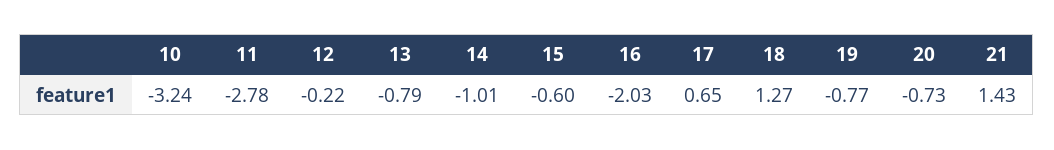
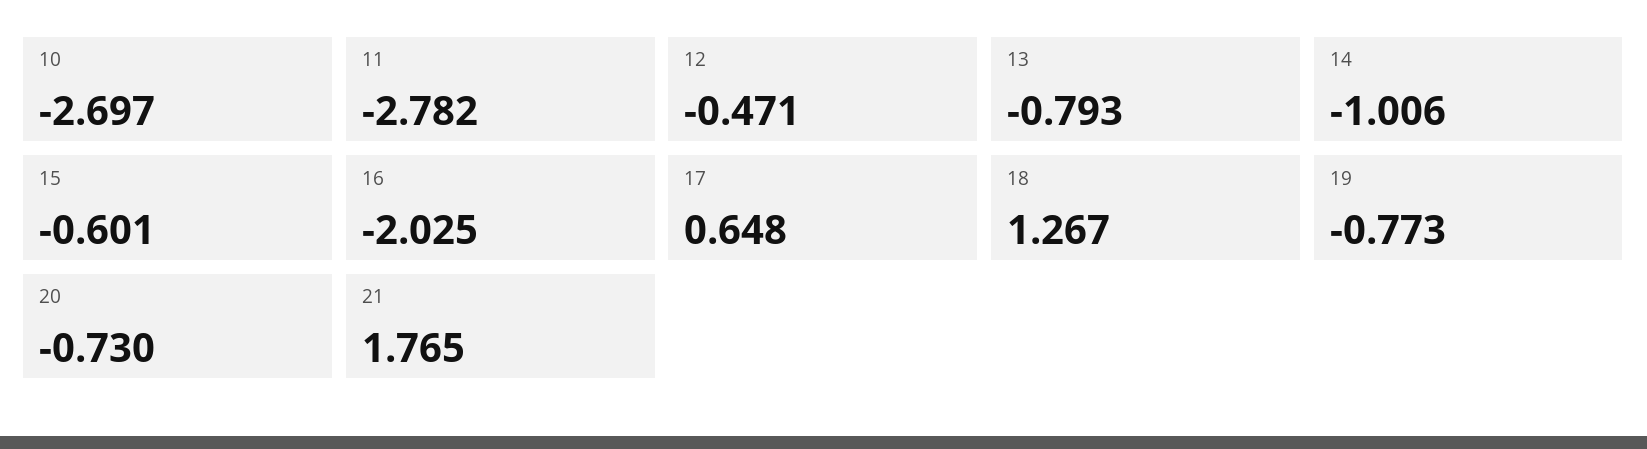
  {
-   "10": -3.24,
+   "10": -2.697,
    "11": -2.782,
-   "12": -0.22,
+   "12": -0.471,
    "13": -0.793,
    "14": -1.006,
    "15": -0.601,
    "16": -2.025,
    "17": 0.648,
    "18": 1.267,
    "19": -0.773,
    "20": -0.73,
-   "21": 1.43
+   "21": 1.765
  }

